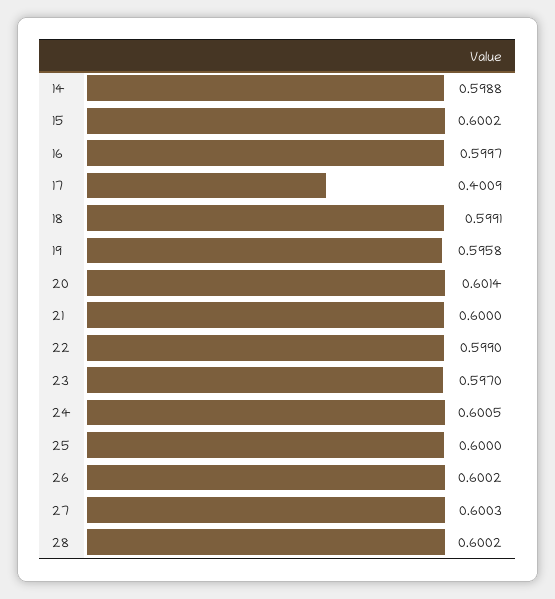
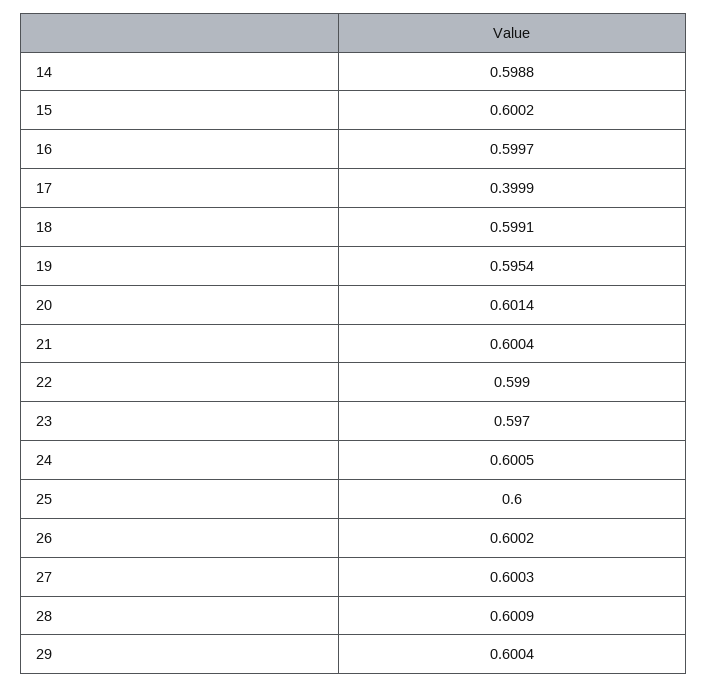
  {
    "14": 0.5988,
    "15": 0.6002,
    "16": 0.5997,
-   "17": 0.4009,
+   "17": 0.3999,
    "18": 0.5991,
-   "19": 0.5958,
+   "19": 0.5954,
    "20": 0.6014,
-   "21": 0.6,
+   "21": 0.6004,
    "22": 0.599,
    "23": 0.597,
    "24": 0.6005,
    "25": 0.6,
    "26": 0.6002,
    "27": 0.6003,
-   "28": 0.6002
+   "28": 0.6009,
+   "29": 0.6004
  }

